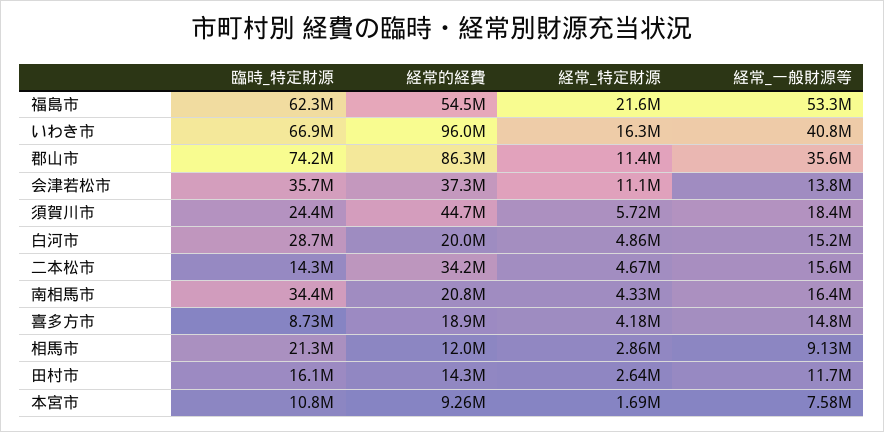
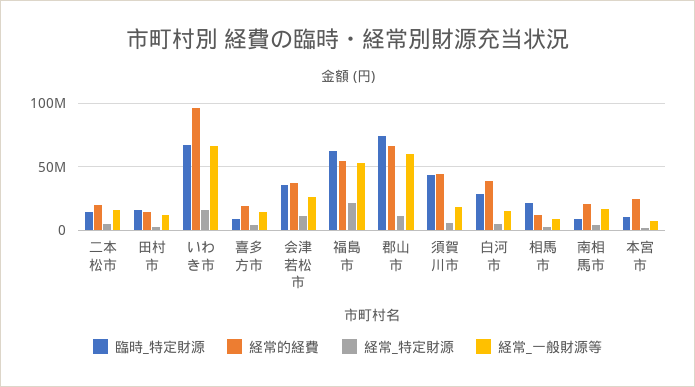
  {
    "臨時_特定財源": {
      "福島市": 62300000,
      "いわき市": 66900000,
      "郡山市": 74200000,
      "会津若松市": 35700000,
-     "須賀川市": 24400000,
+     "須賀川市": 45000000,
      "白河市": 28700000,
      "二本松市": 14300000,
-     "南相馬市": 34400000,
+     "南相馬市": 10000000,
      "喜多方市": 8730000,
      "相馬市": 21300000,
      "田村市": 16100000,
      "本宮市": 10800000
    },
    "経常的経費": {
      "福島市": 54500000,
      "いわき市": 96000000,
-     "郡山市": 86300000,
+     "郡山市": 65000000,
      "会津若松市": 37300000,
      "須賀川市": 44700000,
-     "白河市": 20000000,
+     "白河市": 40000000,
-     "二本松市": 34200000,
+     "二本松市": 20000000,
      "南相馬市": 20800000,
      "喜多方市": 18900000,
      "相馬市": 12000000,
      "田村市": 14300000,
-     "本宮市": 9260000
+     "本宮市": 25000000
    },
    "経常_特定財源": {
      "福島市": 21600000,
      "いわき市": 16300000,
      "郡山市": 11400000,
      "会津若松市": 11100000,
      "須賀川市": 5720000,
      "白河市": 4860000,
      "二本松市": 4670000,
      "南相馬市": 4330000,
      "喜多方市": 4180000,
      "相馬市": 2860000,
      "田村市": 2640000,
      "本宮市": 1690000
    },
    "経常_一般財源等": {
      "福島市": 53300000,
-     "いわき市": 40800000,
+     "いわき市": 65000000,
-     "郡山市": 35600000,
+     "郡山市": 60000000,
-     "会津若松市": 13800000,
+     "会津若松市": 25000000,
      "須賀川市": 18400000,
      "白河市": 15200000,
      "二本松市": 15600000,
      "南相馬市": 16400000,
      "喜多方市": 14800000,
      "相馬市": 9130000,
      "田村市": 11700000,
      "本宮市": 7580000
    }
  }

